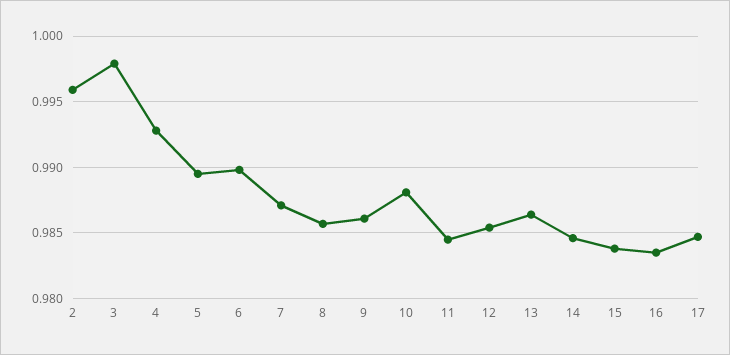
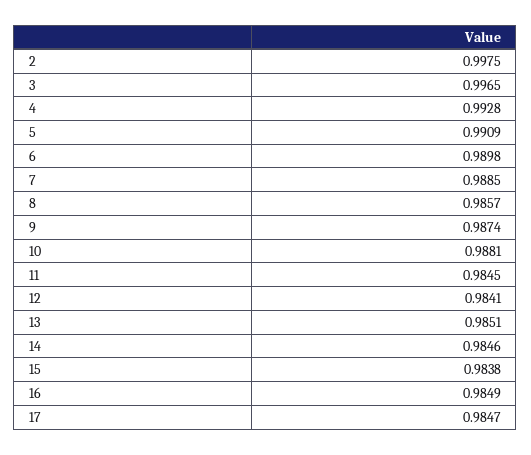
  {
-   "2": 0.996,
+   "2": 0.9975,
-   "3": 0.998,
+   "3": 0.9965,
    "4": 0.9928,
-   "5": 0.9895,
+   "5": 0.9909,
    "6": 0.9898,
-   "7": 0.987,
+   "7": 0.9885,
    "8": 0.9857,
-   "9": 0.986,
+   "9": 0.9874,
    "10": 0.9881,
    "11": 0.9845,
-   "12": 0.9855,
+   "12": 0.9841,
-   "13": 0.9865,
+   "13": 0.9851,
    "14": 0.9846,
    "15": 0.9838,
-   "16": 0.9835,
+   "16": 0.9849,
    "17": 0.9847
  }

